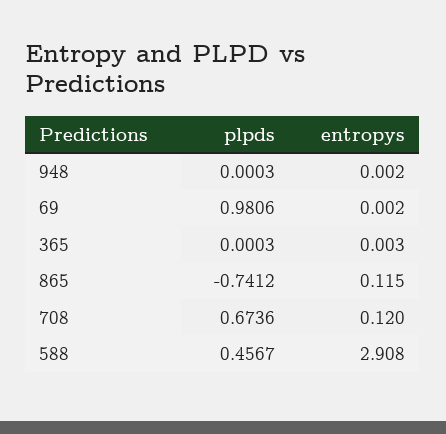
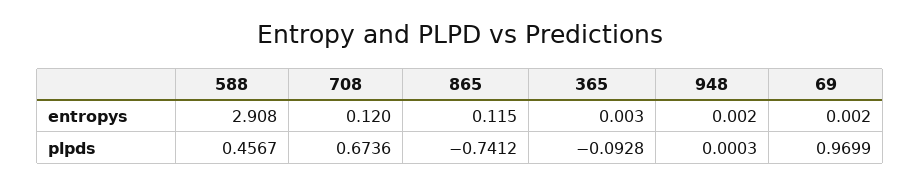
  {
    "plpds": {
      "948": 0.0003,
-     "69": 0.9806,
+     "69": 0.9699,
-     "365": 0.0003,
+     "365": -0.0928,
      "865": -0.7412,
      "708": 0.6736,
      "588": 0.4567
    },
    "entropys": {
      "948": 0.002,
      "69": 0.002,
      "365": 0.003,
      "865": 0.115,
      "708": 0.12,
      "588": 2.908
    }
  }

